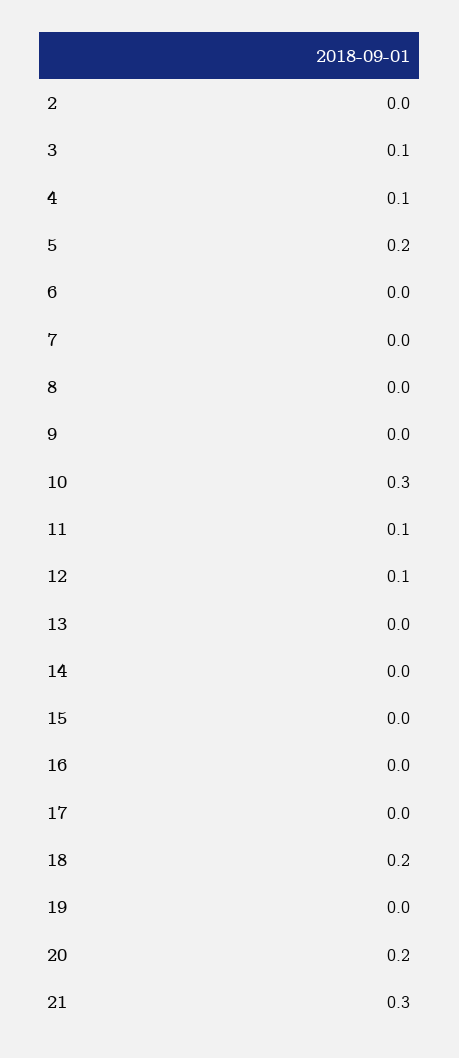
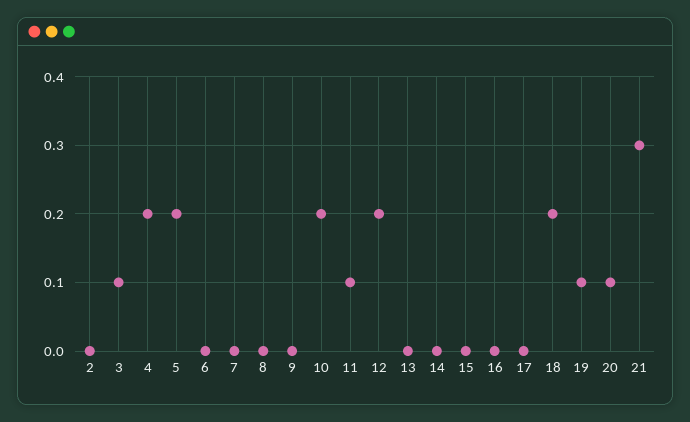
  {
    "2": 0,
    "3": 0.1,
-   "4": 0.1,
+   "4": 0.2,
    "5": 0.2,
    "6": 0,
    "7": 0,
    "8": 0,
    "9": 0,
-   "10": 0.3,
+   "10": 0.2,
    "11": 0.1,
-   "12": 0.1,
+   "12": 0.2,
    "13": 0,
    "14": 0,
    "15": 0,
    "16": 0,
    "17": 0,
    "18": 0.2,
-   "19": 0,
+   "19": 0.1,
-   "20": 0.2,
+   "20": 0.1,
    "21": 0.3
  }

